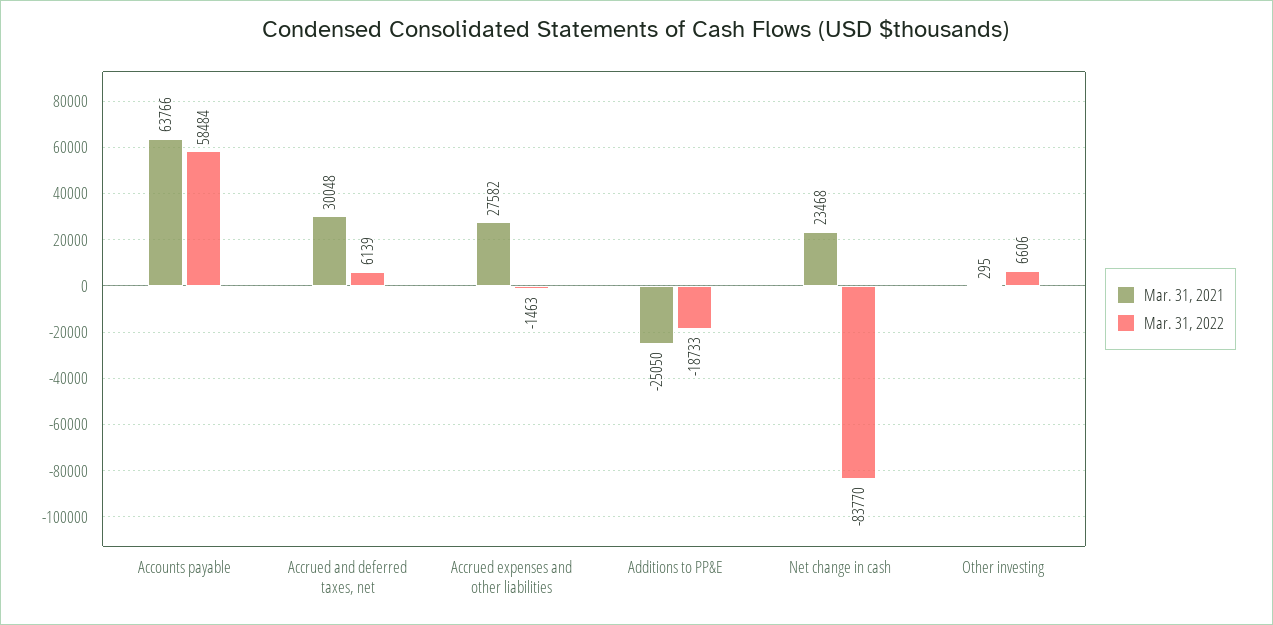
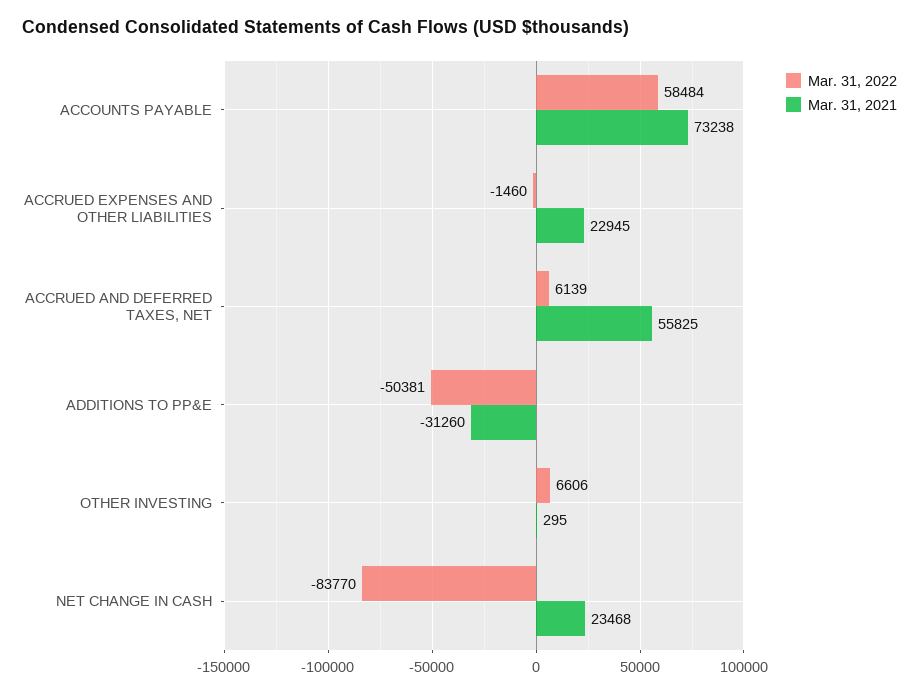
  {
    "Mar. 31, 2021": {
-     "Accounts payable": 63766,
+     "Accounts payable": 73238,
-     "Accrued and deferred taxes, net": 30048,
+     "Accrued and deferred taxes, net": 55825,
-     "Accrued expenses and other liabilities": 27582,
+     "Accrued expenses and other liabilities": 22945,
-     "Additions to PP&E": -25050,
+     "Additions to PP&E": -31260,
      "Net change in cash": 23468,
      "Other investing": 295
    },
    "Mar. 31, 2022": {
      "Accounts payable": 58484,
      "Accrued and deferred taxes, net": 6139,
-     "Accrued expenses and other liabilities": -1463,
+     "Accrued expenses and other liabilities": -1460,
-     "Additions to PP&E": -18733,
+     "Additions to PP&E": -50381,
      "Net change in cash": -83770,
      "Other investing": 6606
    }
  }

